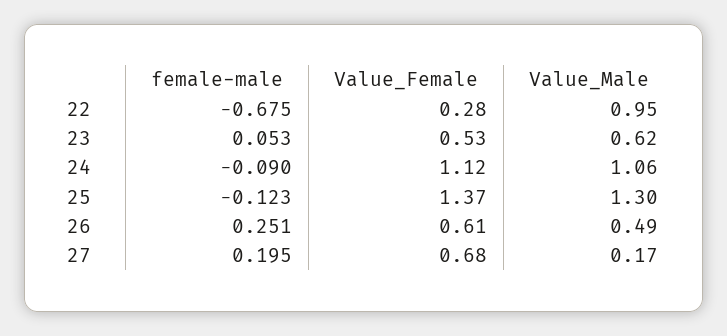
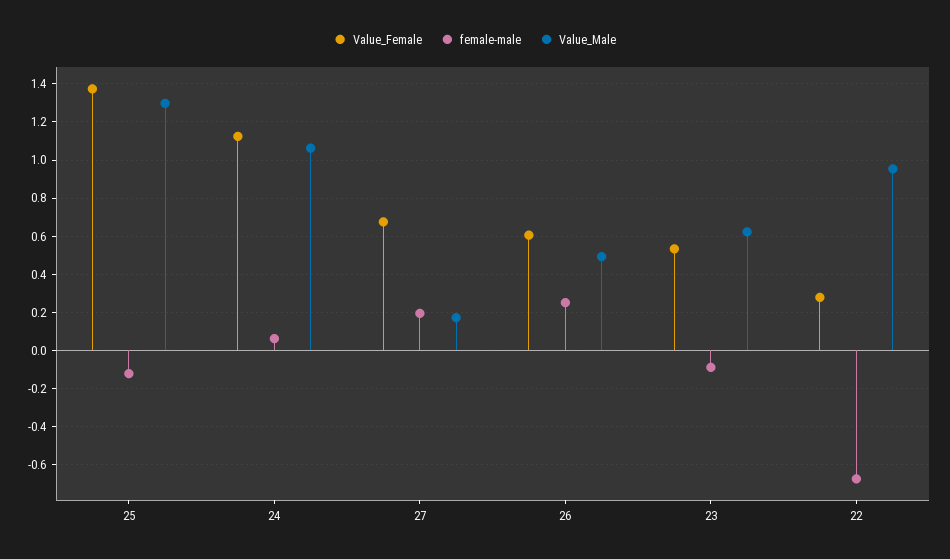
  {
    "female-male": {
      "22": -0.675,
-     "23": 0.053,
+     "23": -0.1,
-     "24": -0.09,
+     "24": 0.05,
      "25": -0.123,
      "26": 0.251,
      "27": 0.195
    },
    "Value_Female": {
      "22": 0.28,
      "23": 0.53,
      "24": 1.12,
      "25": 1.37,
      "26": 0.61,
      "27": 0.68
    },
    "Value_Male": {
      "22": 0.95,
      "23": 0.62,
      "24": 1.06,
      "25": 1.3,
      "26": 0.49,
      "27": 0.17
    }
  }

